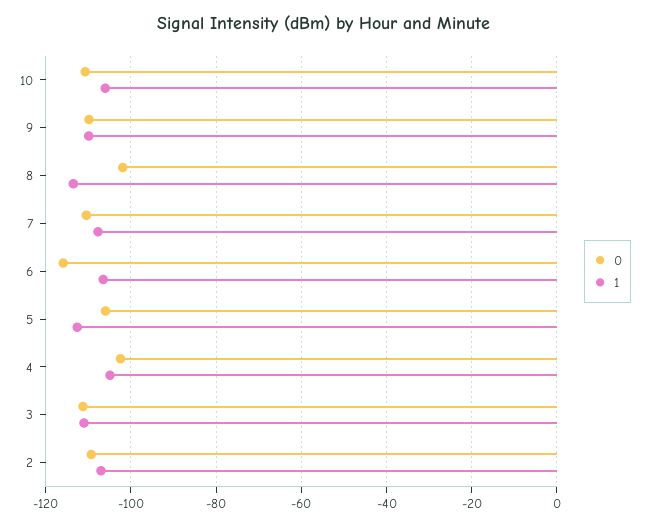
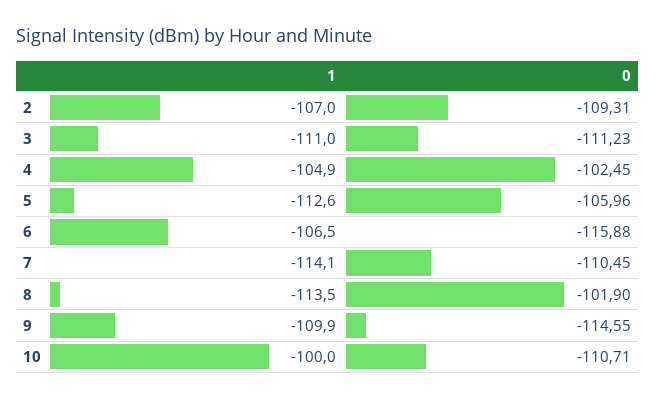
  {
    "0": {
      "10": -110.71,
-     "9": -110,
+     "9": -114.55,
      "8": -101.9,
      "7": -110.45,
      "6": -115.88,
      "5": -105.96,
      "4": -102.45,
      "3": -111.23,
      "2": -109.31
    },
    "1": {
-     "10": -106,
+     "10": -100,
      "9": -109.9,
      "8": -113.5,
-     "7": -108,
+     "7": -114.1,
      "6": -106.5,
      "5": -112.6,
      "4": -104.9,
      "3": -111,
      "2": -107
    }
  }

